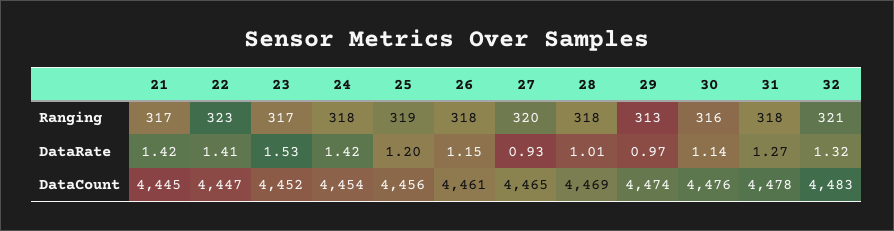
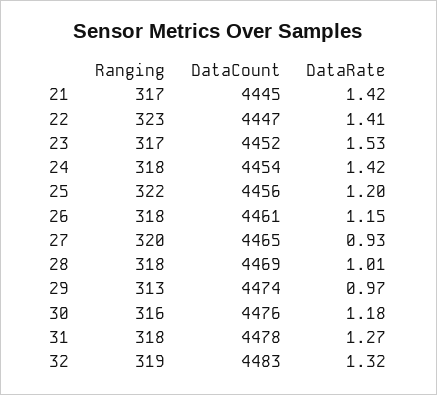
  {
    "21": {
      "Ranging": 317,
      "DataRate": 1.42,
      "DataCount": 4445
    },
    "22": {
      "Ranging": 323,
      "DataRate": 1.41,
      "DataCount": 4447
    },
    "23": {
      "Ranging": 317,
      "DataRate": 1.53,
      "DataCount": 4452
    },
    "24": {
      "Ranging": 318,
      "DataRate": 1.42,
      "DataCount": 4454
    },
    "25": {
-     "Ranging": 319,
+     "Ranging": 322,
      "DataRate": 1.2,
      "DataCount": 4456
    },
    "26": {
      "Ranging": 318,
      "DataRate": 1.15,
      "DataCount": 4461
    },
    "27": {
      "Ranging": 320,
      "DataRate": 0.93,
      "DataCount": 4465
    },
    "28": {
      "Ranging": 318,
      "DataRate": 1.01,
      "DataCount": 4469
    },
    "29": {
      "Ranging": 313,
      "DataRate": 0.97,
      "DataCount": 4474
    },
    "30": {
      "Ranging": 316,
-     "DataRate": 1.14,
+     "DataRate": 1.18,
      "DataCount": 4476
    },
    "31": {
      "Ranging": 318,
      "DataRate": 1.27,
      "DataCount": 4478
    },
    "32": {
-     "Ranging": 321,
+     "Ranging": 319,
      "DataRate": 1.32,
      "DataCount": 4483
    }
  }

